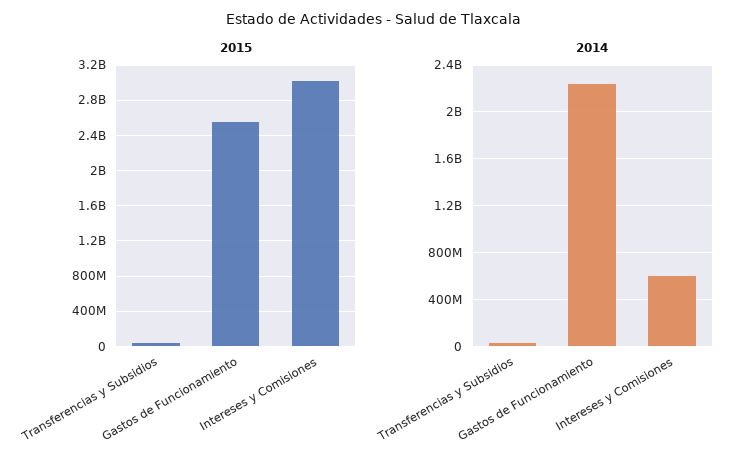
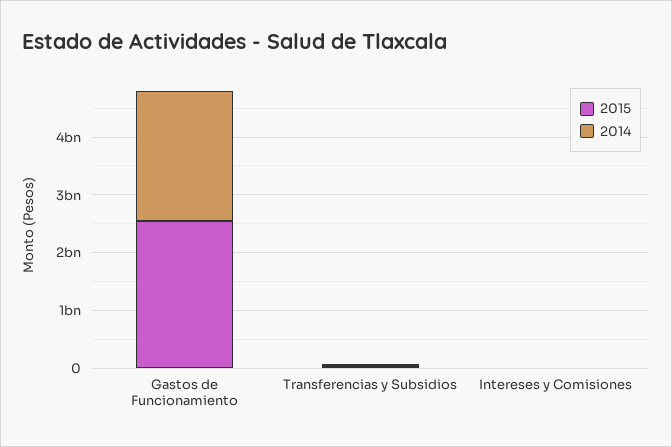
  {
    "2015": {
      "Transferencias y Subsidios": 0,
      "Gastos de Funcionamiento": 2500000000,
-     "Intereses y Comisiones": 3000000000
+     "Intereses y Comisiones": 0
    },
    "2014": {
      "Transferencias y Subsidios": 0,
      "Gastos de Funcionamiento": 2200000000,
-     "Intereses y Comisiones": 600000000
+     "Intereses y Comisiones": 0
    }
  }

